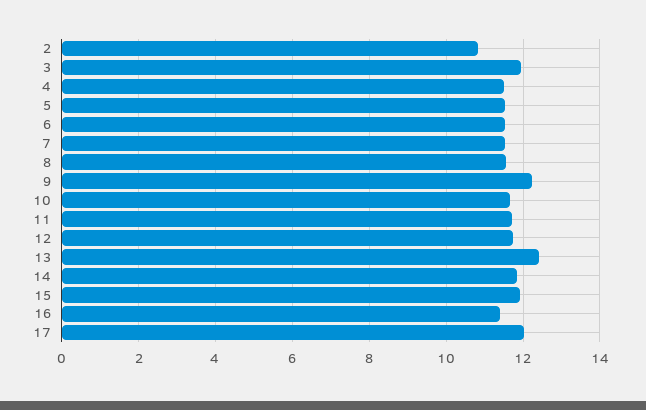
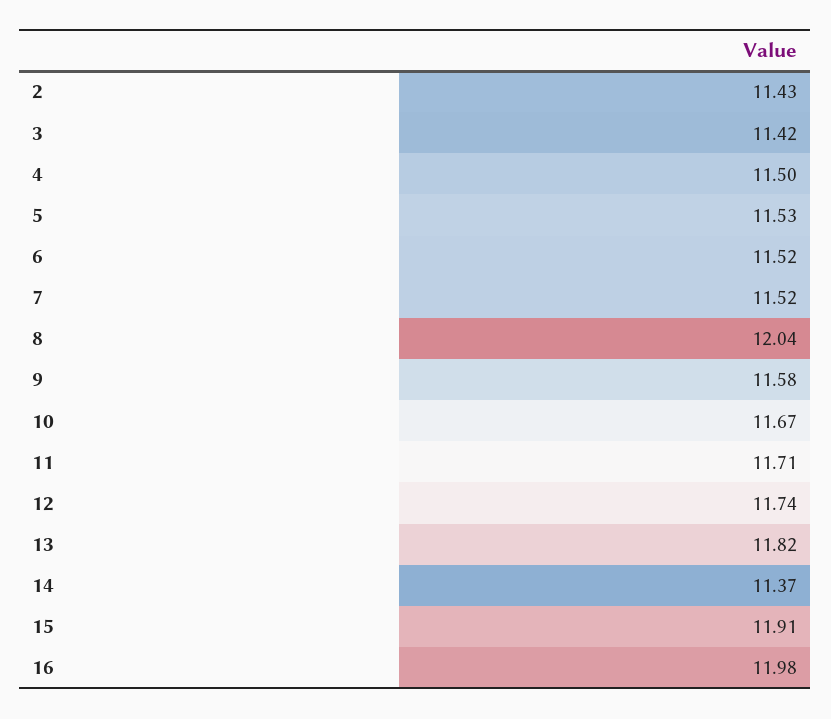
  {
-   "2": 10.8,
+   "2": 11.43,
-   "3": 12,
+   "3": 11.42,
    "4": 11.5,
    "5": 11.53,
    "6": 11.52,
    "7": 11.52,
-   "8": 11.6,
+   "8": 12.04,
-   "9": 12.2,
+   "9": 11.58,
    "10": 11.67,
    "11": 11.71,
    "12": 11.74,
-   "13": 12.4,
+   "13": 11.82,
-   "14": 11.8,
+   "14": 11.37,
    "15": 11.91,
-   "16": 11.4,
+   "16": 11.98
-   "17": 12
  }

